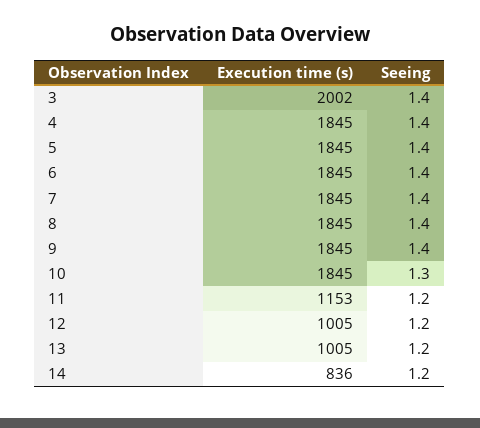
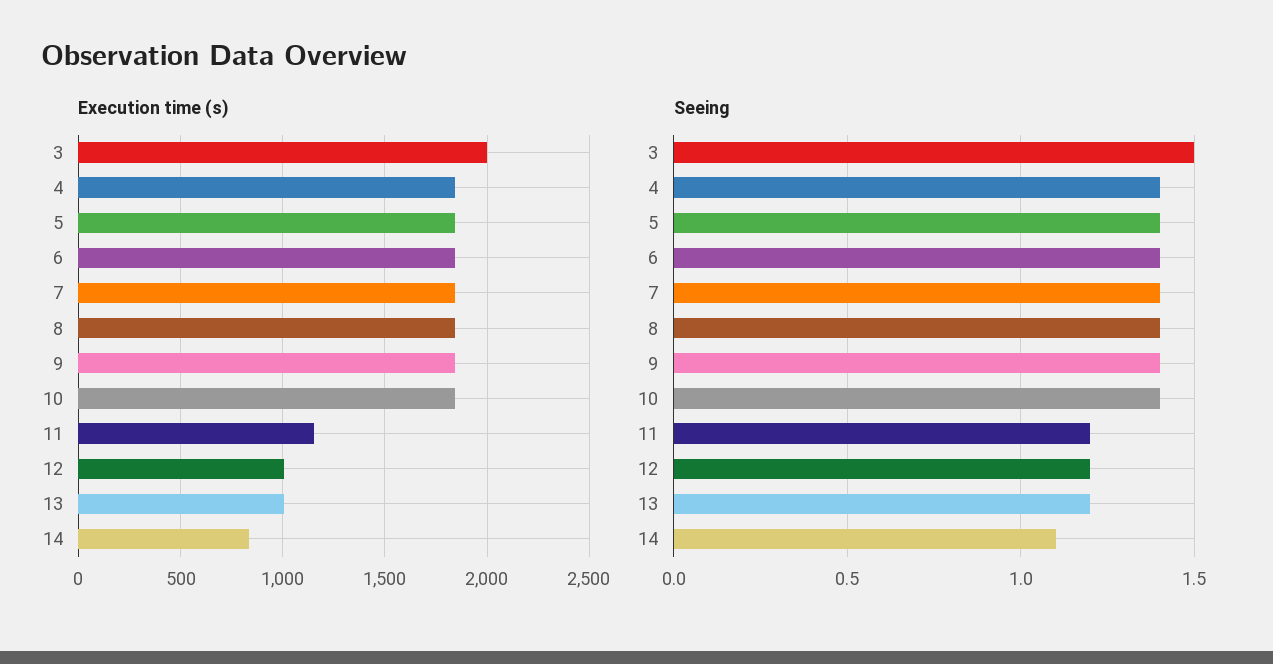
  {
    "Execution time (s)": {
      "3": 2002,
      "4": 1845,
      "5": 1845,
      "6": 1845,
      "7": 1845,
      "8": 1845,
      "9": 1845,
      "10": 1845,
      "11": 1153,
      "12": 1005,
      "13": 1005,
      "14": 836
    },
    "Seeing": {
-     "3": 1.4,
+     "3": 1.5,
      "4": 1.4,
      "5": 1.4,
      "6": 1.4,
      "7": 1.4,
      "8": 1.4,
      "9": 1.4,
-     "10": 1.3,
+     "10": 1.4,
      "11": 1.2,
      "12": 1.2,
      "13": 1.2,
-     "14": 1.2
+     "14": 1.1
    }
  }

